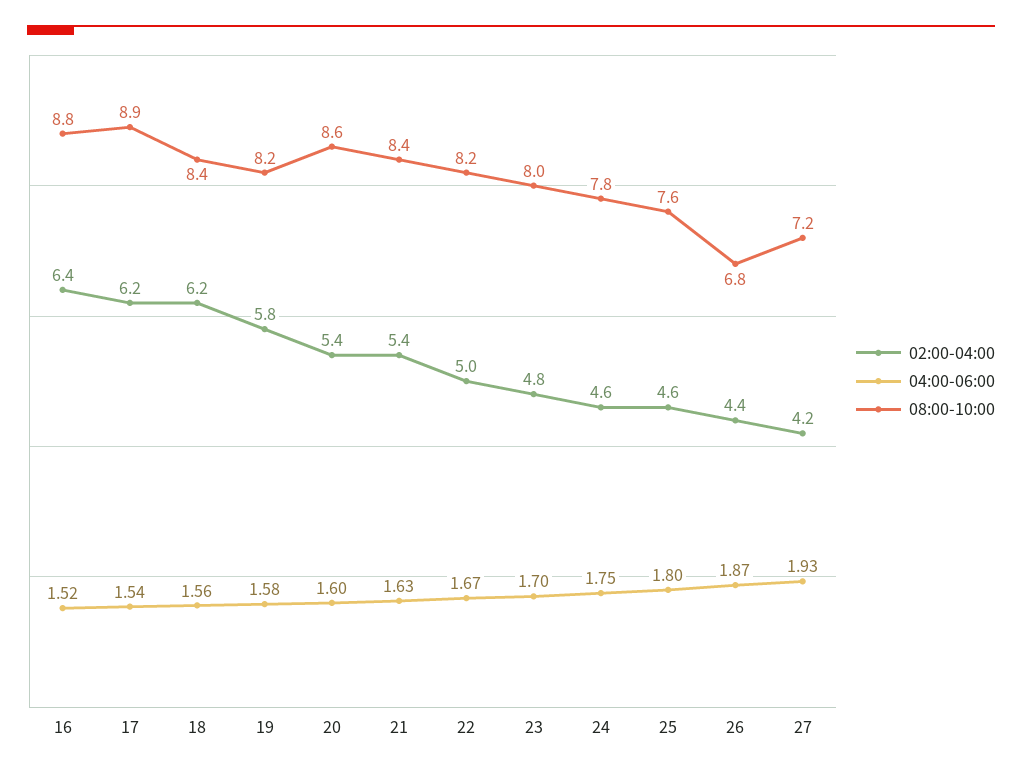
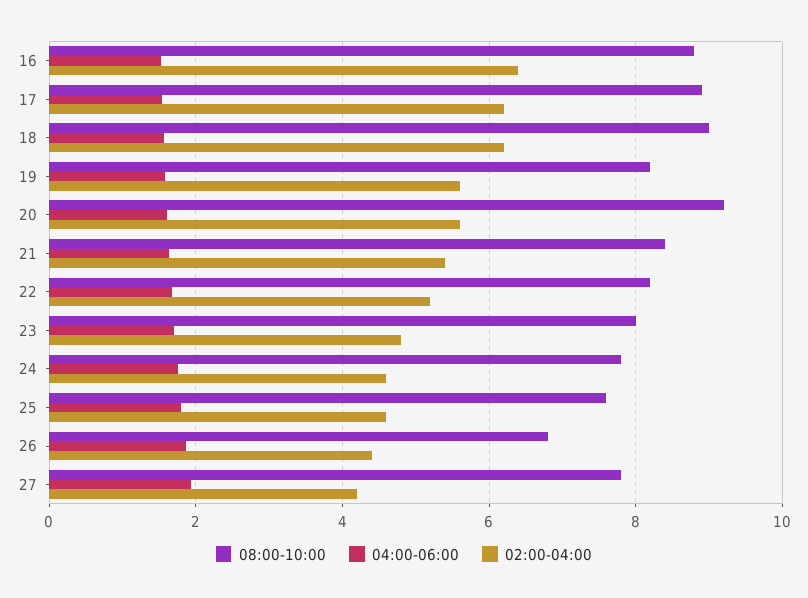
  {
    "02:00-04:00": {
      "16": 6.4,
      "17": 6.2,
      "18": 6.2,
-     "19": 5.8,
+     "19": 5.6,
-     "20": 5.4,
+     "20": 5.6,
      "21": 5.4,
-     "22": 5,
+     "22": 5.2,
      "23": 4.8,
      "24": 4.6,
      "25": 4.6,
      "26": 4.4,
      "27": 4.2
    },
    "04:00-06:00": {
      "16": 1.52,
      "17": 1.54,
      "18": 1.56,
      "19": 1.58,
      "20": 1.6,
      "21": 1.63,
      "22": 1.67,
      "23": 1.7,
      "24": 1.75,
      "25": 1.8,
      "26": 1.87,
      "27": 1.93
    },
    "08:00-10:00": {
      "16": 8.8,
      "17": 8.9,
-     "18": 8.4,
+     "18": 9,
      "19": 8.2,
-     "20": 8.6,
+     "20": 9.2,
      "21": 8.4,
      "22": 8.2,
      "23": 8,
      "24": 7.8,
      "25": 7.6,
      "26": 6.8,
-     "27": 7.2
+     "27": 7.8
    }
  }

